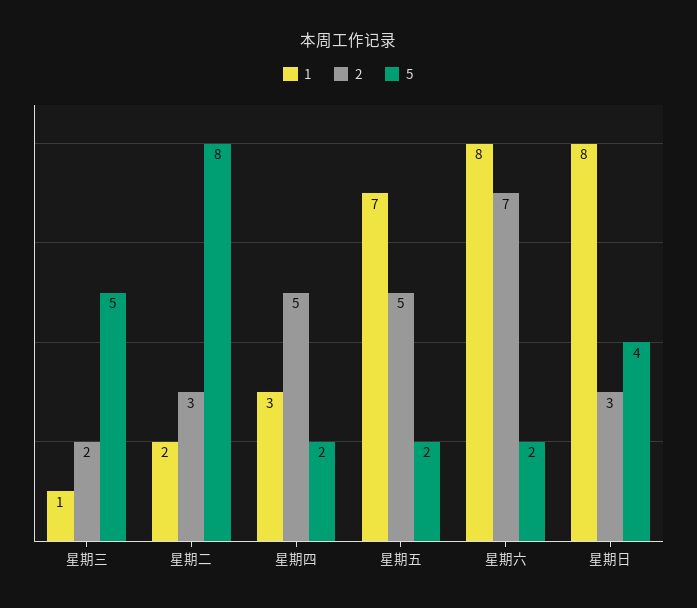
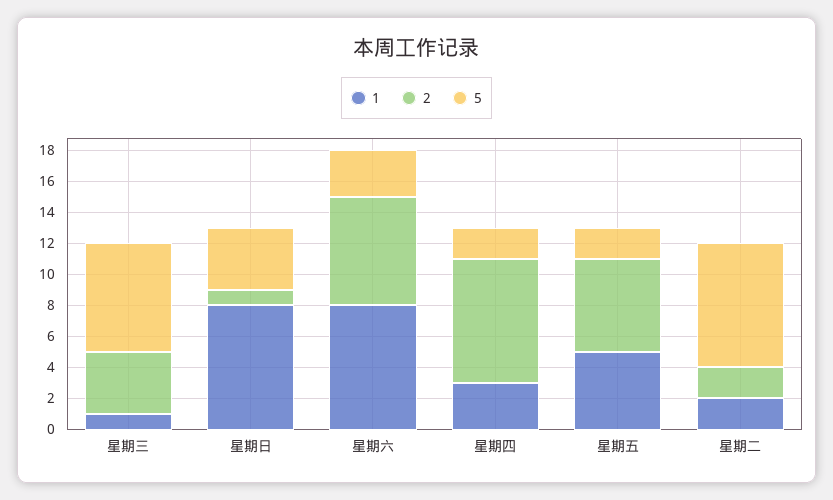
  {
    "1": {
      "星期三": 1,
      "星期二": 2,
      "星期四": 3,
-     "星期五": 7,
+     "星期五": 5,
      "星期六": 8,
      "星期日": 8
    },
    "2": {
-     "星期三": 2,
+     "星期三": 4,
-     "星期二": 3,
+     "星期二": 2,
-     "星期四": 5,
+     "星期四": 8,
-     "星期五": 5,
+     "星期五": 6,
      "星期六": 7,
-     "星期日": 3
+     "星期日": 1
    },
    "5": {
-     "星期三": 5,
+     "星期三": 7,
      "星期二": 8,
      "星期四": 2,
      "星期五": 2,
-     "星期六": 2,
+     "星期六": 3,
      "星期日": 4
    }
  }

